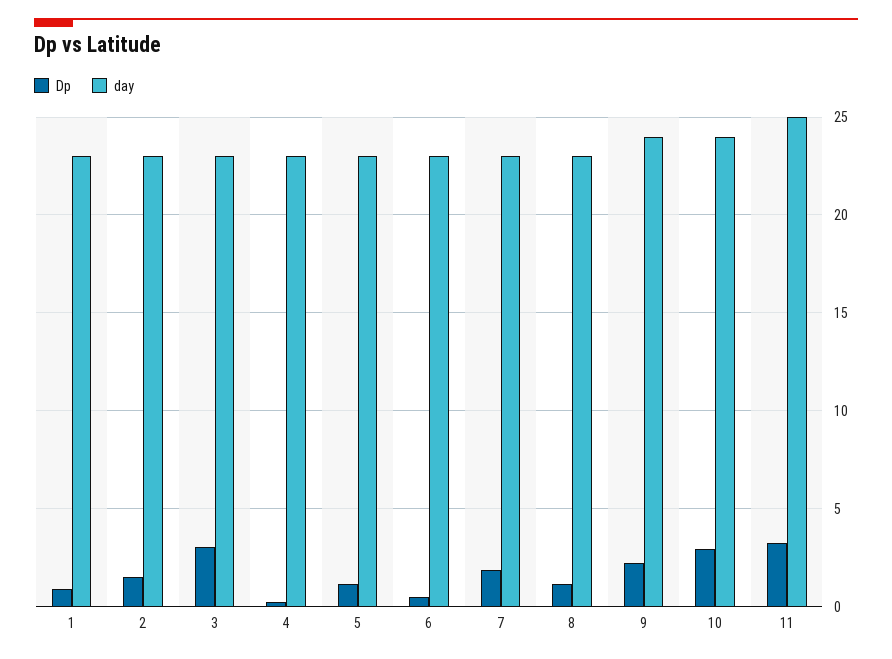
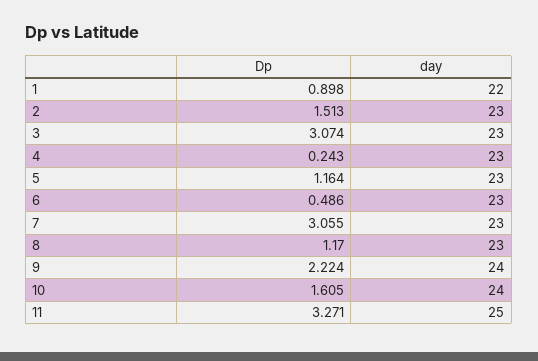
  {
    "Dp": {
      "1": 0.898,
      "2": 1.513,
      "3": 3.074,
      "4": 0.243,
      "5": 1.164,
      "6": 0.486,
-     "7": 2,
+     "7": 3.055,
      "8": 1.17,
      "9": 2.224,
-     "10": 3,
+     "10": 1.605,
      "11": 3.271
    },
    "day": {
-     "1": 23,
+     "1": 22,
      "2": 23,
      "3": 23,
      "4": 23,
      "5": 23,
      "6": 23,
      "7": 23,
      "8": 23,
      "9": 24,
      "10": 24,
      "11": 25
    }
  }

